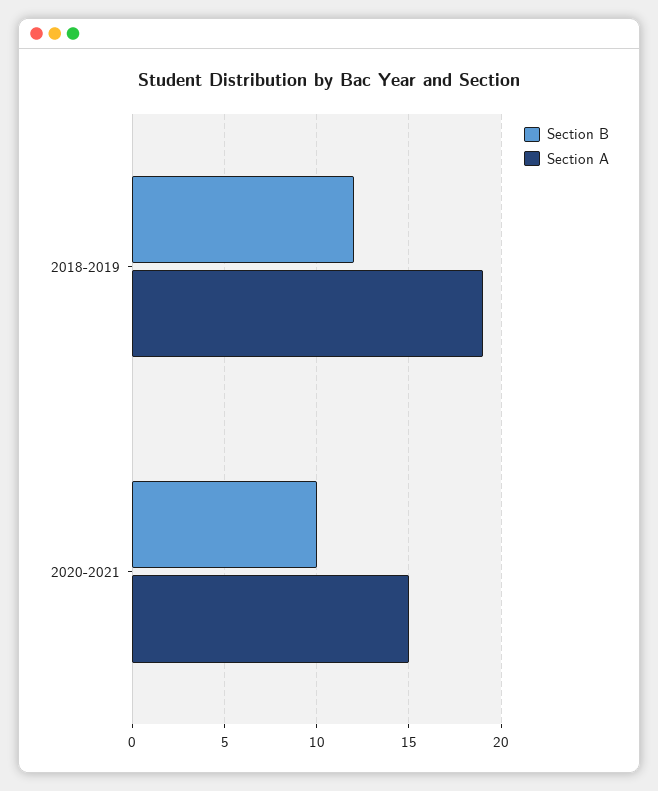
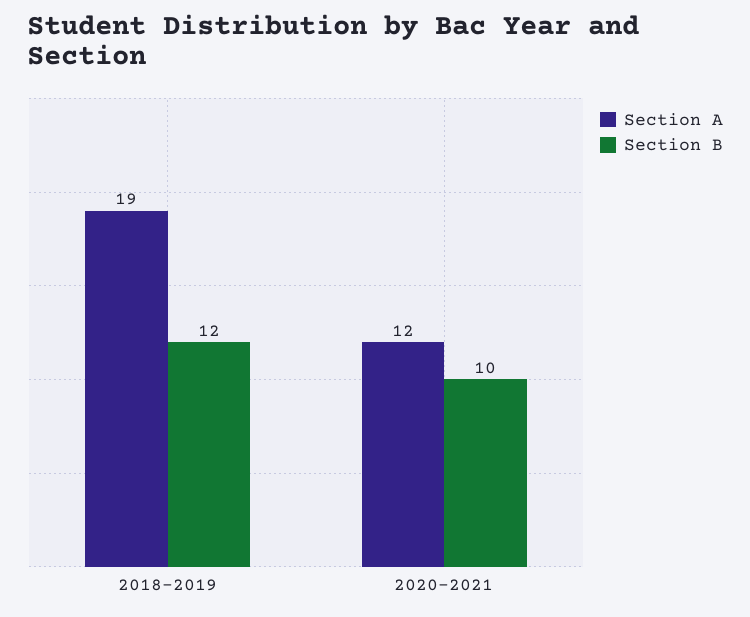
  {
    "Section B": {
      "2018-2019": 12,
      "2020-2021": 10
    },
    "Section A": {
      "2018-2019": 19,
-     "2020-2021": 15
+     "2020-2021": 12
    }
  }

